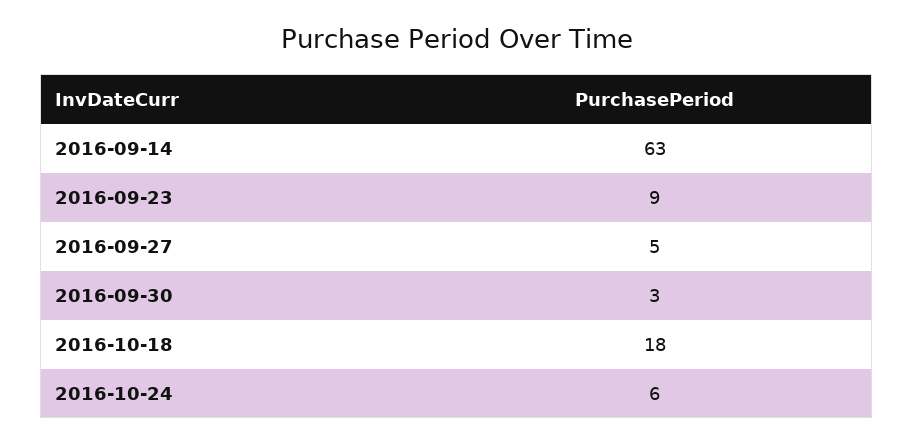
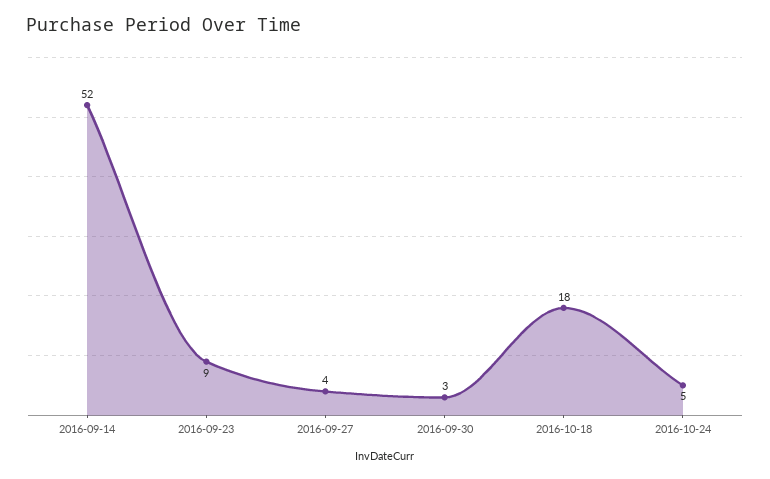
  {
-   "2016-09-14": 63,
+   "2016-09-14": 52,
    "2016-09-23": 9,
-   "2016-09-27": 5,
+   "2016-09-27": 4,
    "2016-09-30": 3,
    "2016-10-18": 18,
-   "2016-10-24": 6
+   "2016-10-24": 5
  }

